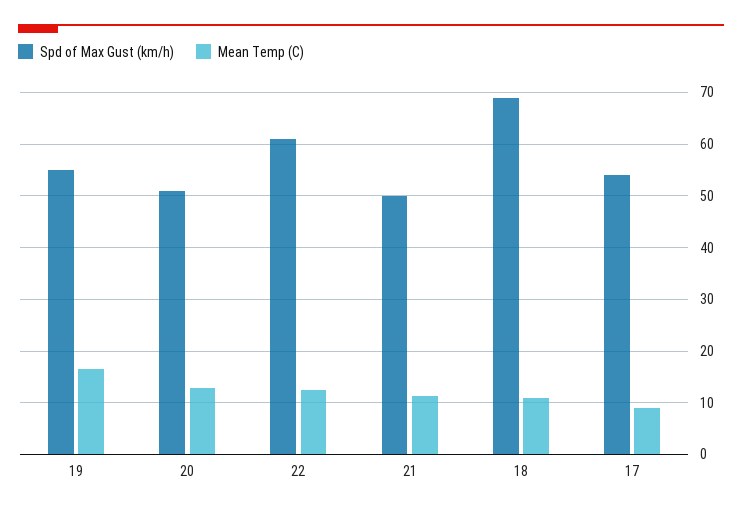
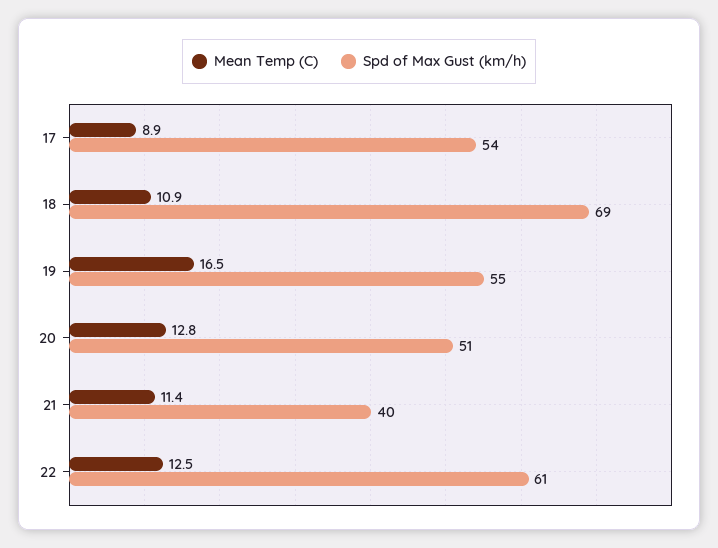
  {
    "Spd of Max Gust (km/h)": {
      "19": 55,
      "20": 51,
      "22": 61,
-     "21": 50,
+     "21": 40,
      "18": 69,
      "17": 54
    },
    "Mean Temp (C)": {
      "19": 16.5,
      "20": 12.8,
      "22": 12.5,
      "21": 11.4,
      "18": 10.9,
      "17": 8.9
    }
  }

